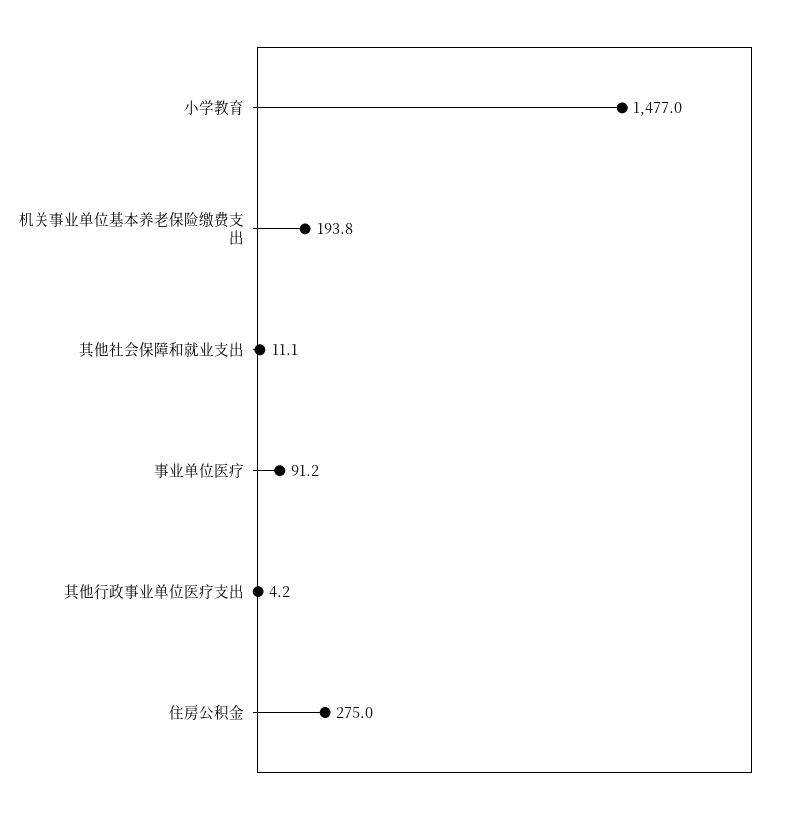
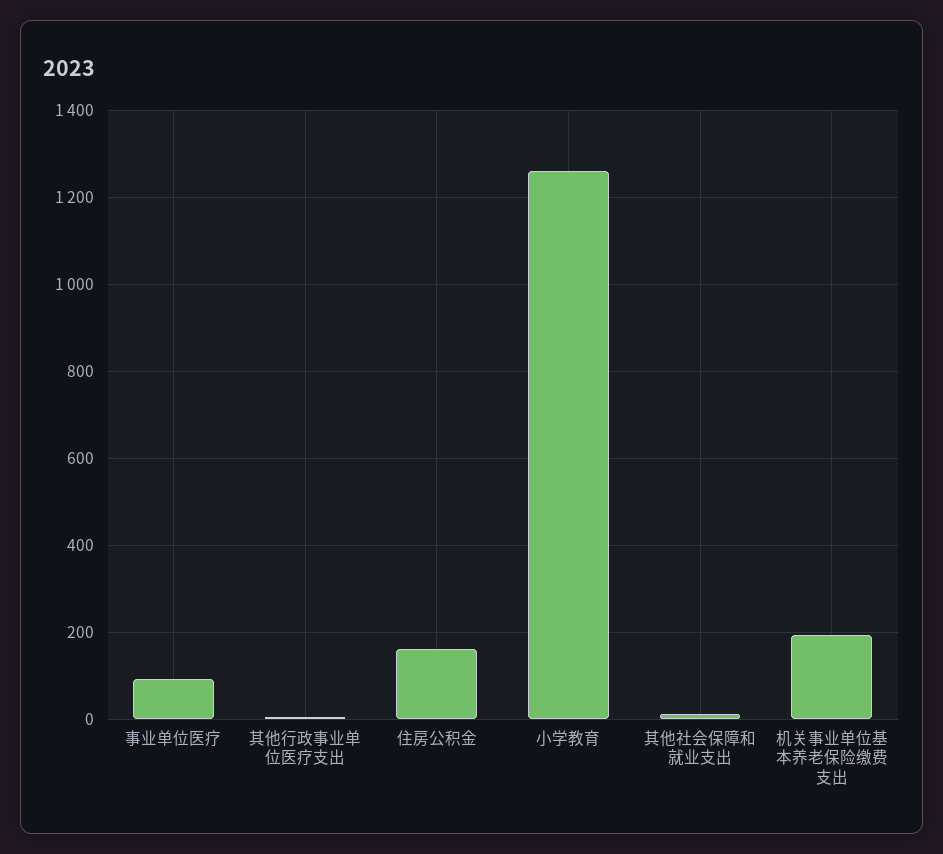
  {
-   "小学教育": 1477,
+   "小学教育": 1260,
    "机关事业单位基本养老保险缴费支出": 193.8,
    "其他社会保障和就业支出": 11.1,
    "事业单位医疗": 91.2,
    "其他行政事业单位医疗支出": 4.2,
-   "住房公积金": 275
+   "住房公积金": 160
  }

